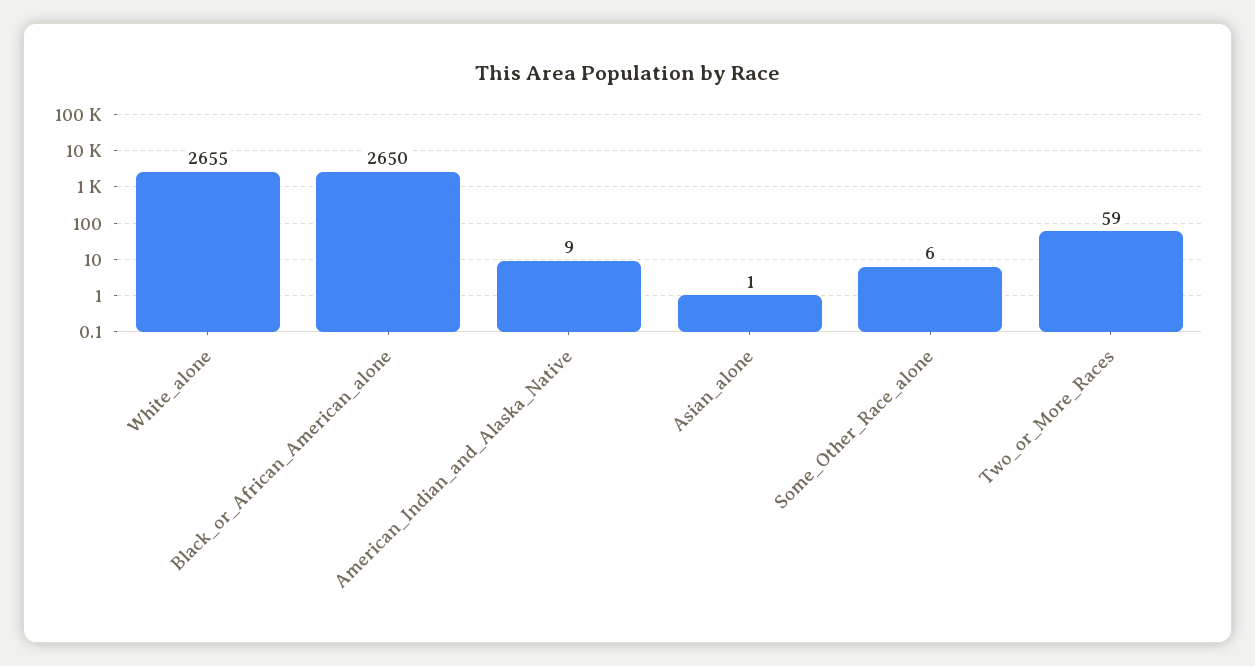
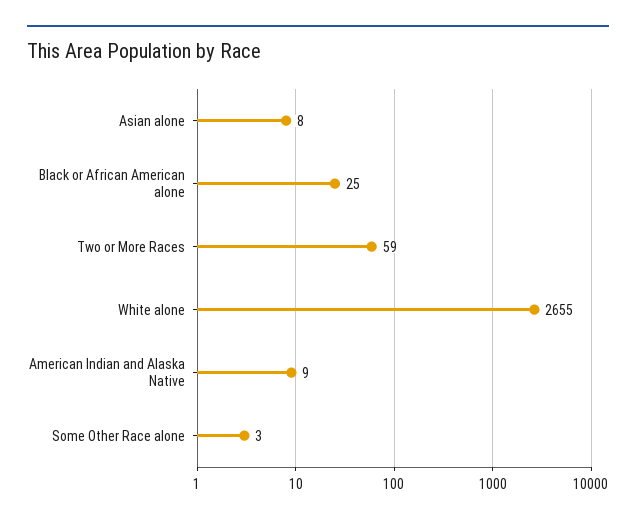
  {
    "White_alone": 2655,
-   "Black_or_African_American_alone": 2650,
+   "Black_or_African_American_alone": 25,
    "American_Indian_and_Alaska_Native": 9,
-   "Asian_alone": 1,
+   "Asian_alone": 8,
-   "Some_Other_Race_alone": 6,
+   "Some_Other_Race_alone": 3,
    "Two_or_More_Races": 59
  }

